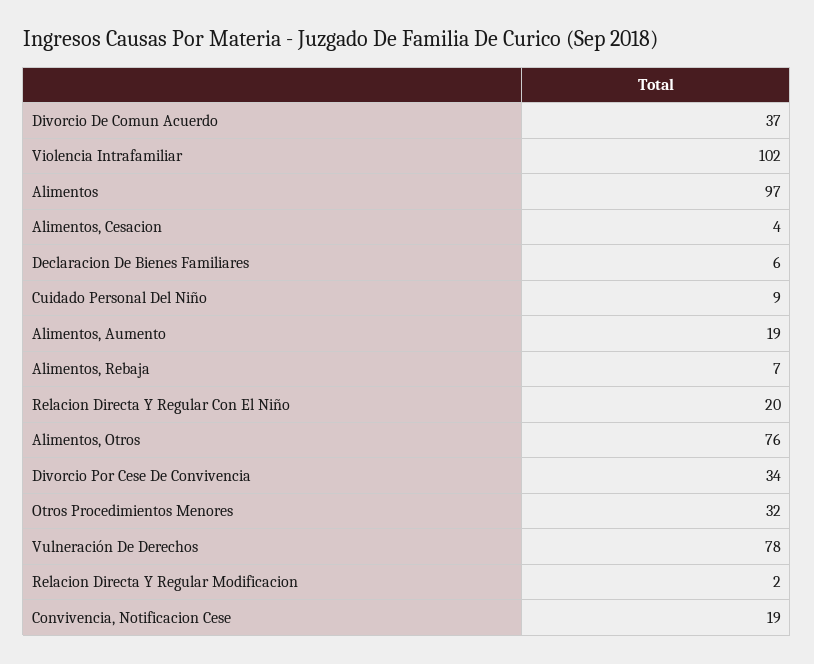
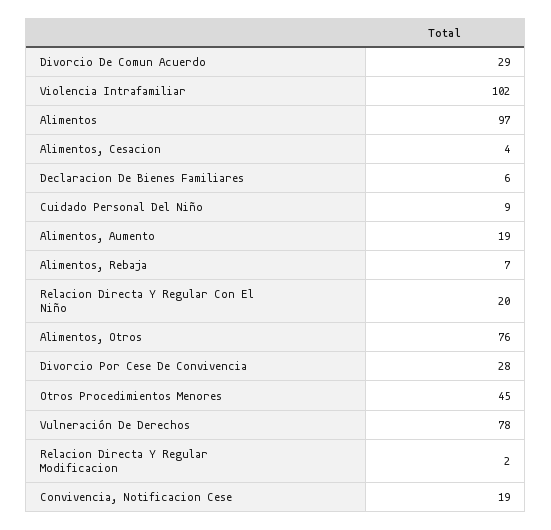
  {
-   "Divorcio De Comun Acuerdo": 37,
+   "Divorcio De Comun Acuerdo": 29,
    "Violencia Intrafamiliar": 102,
    "Alimentos": 97,
    "Alimentos, Cesacion": 4,
    "Declaracion De Bienes Familiares": 6,
    "Cuidado Personal Del Niño": 9,
    "Alimentos, Aumento": 19,
    "Alimentos, Rebaja": 7,
    "Relacion Directa Y Regular Con El Niño": 20,
    "Alimentos, Otros": 76,
-   "Divorcio Por Cese De Convivencia": 34,
+   "Divorcio Por Cese De Convivencia": 28,
-   "Otros Procedimientos Menores": 32,
+   "Otros Procedimientos Menores": 45,
    "Vulneración De Derechos": 78,
    "Relacion Directa Y Regular Modificacion": 2,
    "Convivencia, Notificacion Cese": 19
  }

